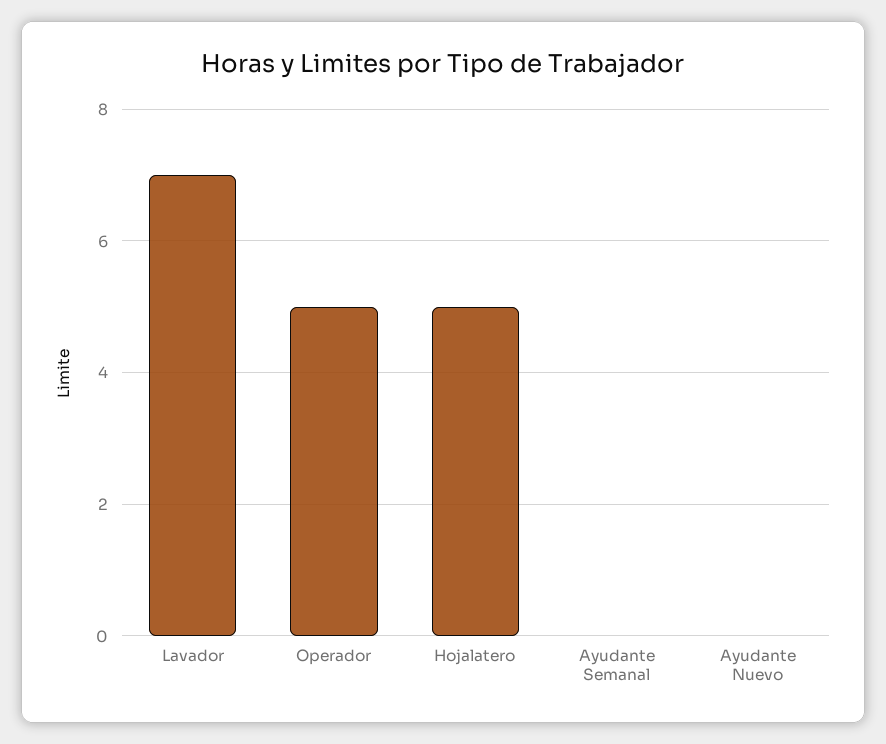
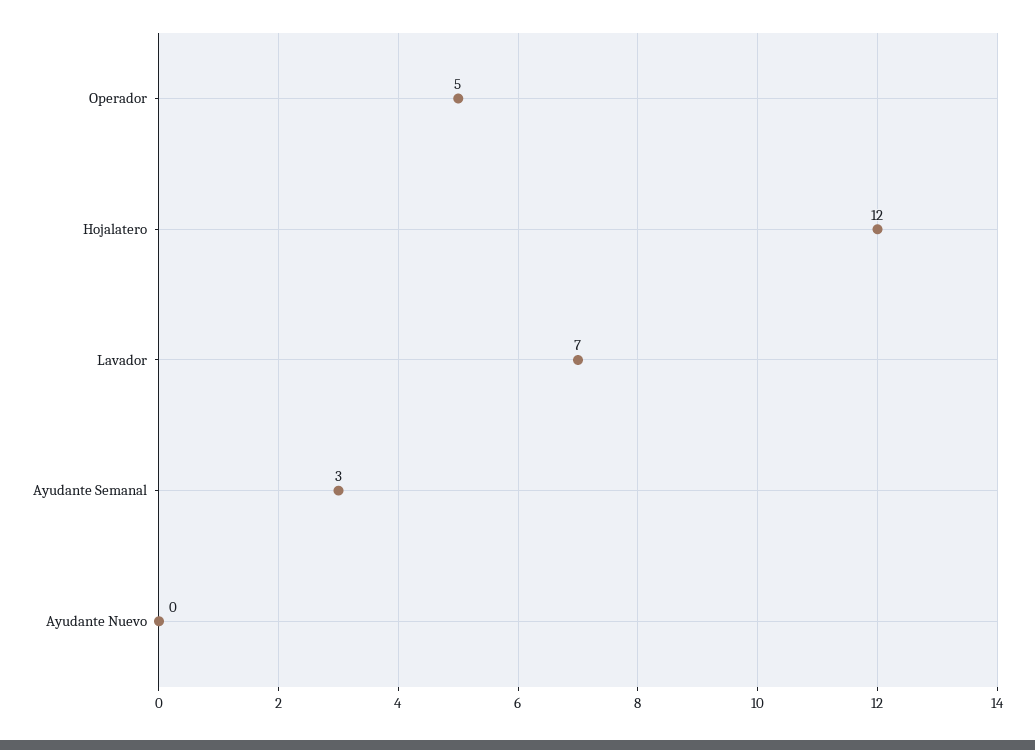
  {
    "Lavador": 7,
    "Operador": 5,
-   "Hojalatero": 5,
+   "Hojalatero": 12,
-   "Ayudante Semanal": 0,
+   "Ayudante Semanal": 3,
    "Ayudante Nuevo": 0
  }

